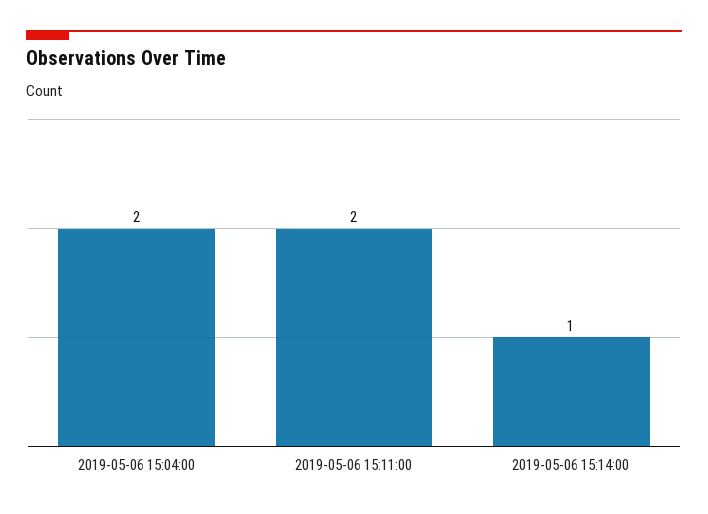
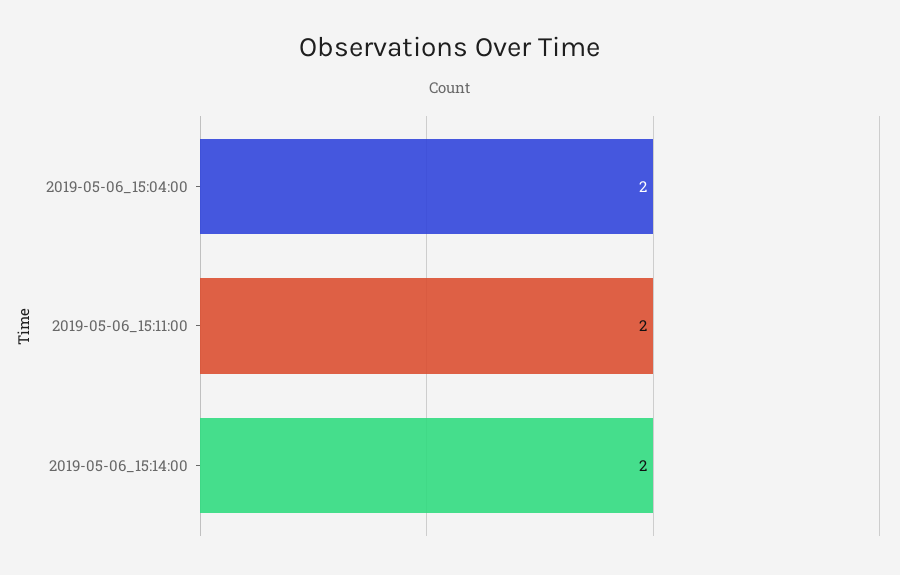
  {
    "2019-05-06 15:04:00": 2,
    "2019-05-06 15:11:00": 2,
-   "2019-05-06 15:14:00": 1
+   "2019-05-06 15:14:00": 2
  }

